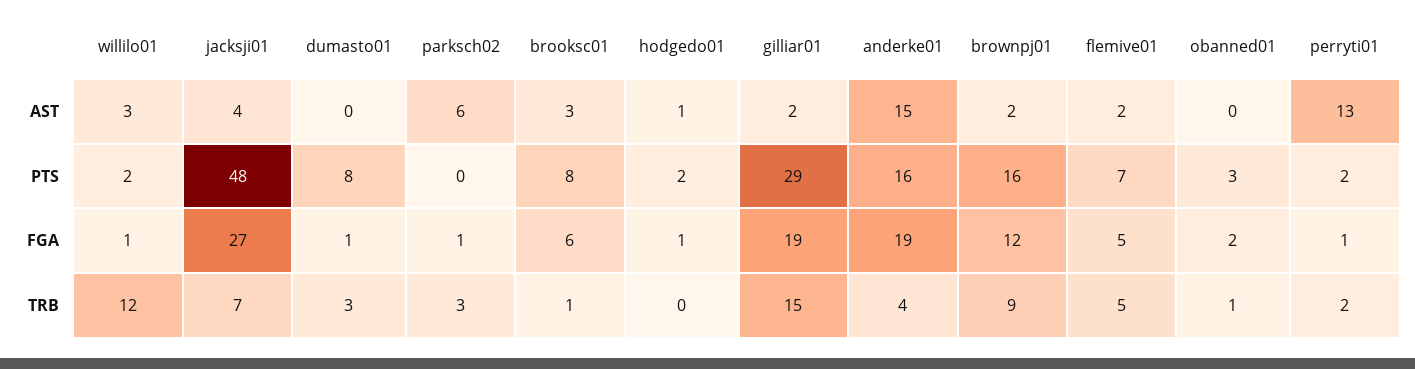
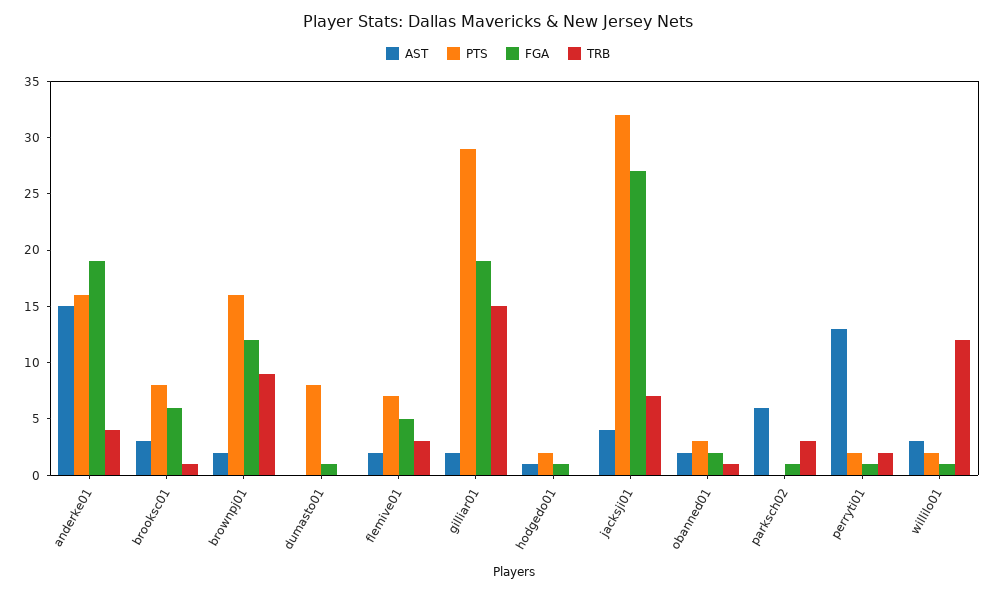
  {
    "AST": {
      "willilo01": 3,
      "jacksji01": 4,
      "dumasto01": 0,
      "parksch02": 6,
      "brooksc01": 3,
      "hodgedo01": 1,
      "gilliar01": 2,
      "anderke01": 15,
      "brownpj01": 2,
      "flemive01": 2,
-     "obanned01": 0,
+     "obanned01": 2,
      "perryti01": 13
    },
    "PTS": {
      "willilo01": 2,
-     "jacksji01": 48,
+     "jacksji01": 32,
      "dumasto01": 8,
      "parksch02": 0,
      "brooksc01": 8,
      "hodgedo01": 2,
      "gilliar01": 29,
      "anderke01": 16,
      "brownpj01": 16,
      "flemive01": 7,
      "obanned01": 3,
      "perryti01": 2
    },
    "FGA": {
      "willilo01": 1,
      "jacksji01": 27,
      "dumasto01": 1,
      "parksch02": 1,
      "brooksc01": 6,
      "hodgedo01": 1,
      "gilliar01": 19,
      "anderke01": 19,
      "brownpj01": 12,
      "flemive01": 5,
      "obanned01": 2,
      "perryti01": 1
    },
    "TRB": {
      "willilo01": 12,
      "jacksji01": 7,
-     "dumasto01": 3,
+     "dumasto01": 0,
      "parksch02": 3,
      "brooksc01": 1,
      "hodgedo01": 0,
      "gilliar01": 15,
      "anderke01": 4,
      "brownpj01": 9,
-     "flemive01": 5,
+     "flemive01": 3,
      "obanned01": 1,
      "perryti01": 2
    }
  }

